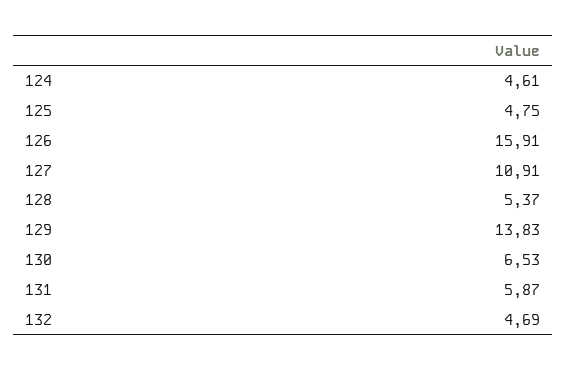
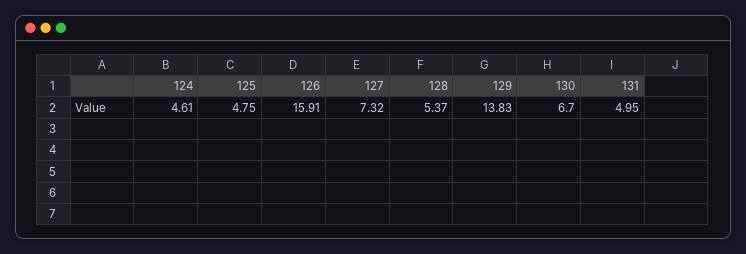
  {
    "124": 4.61,
    "125": 4.75,
    "126": 15.91,
-   "127": 10.91,
+   "127": 7.32,
    "128": 5.37,
    "129": 13.83,
-   "130": 6.53,
+   "130": 6.7,
-   "131": 5.87,
+   "131": 4.95
-   "132": 4.69
  }

